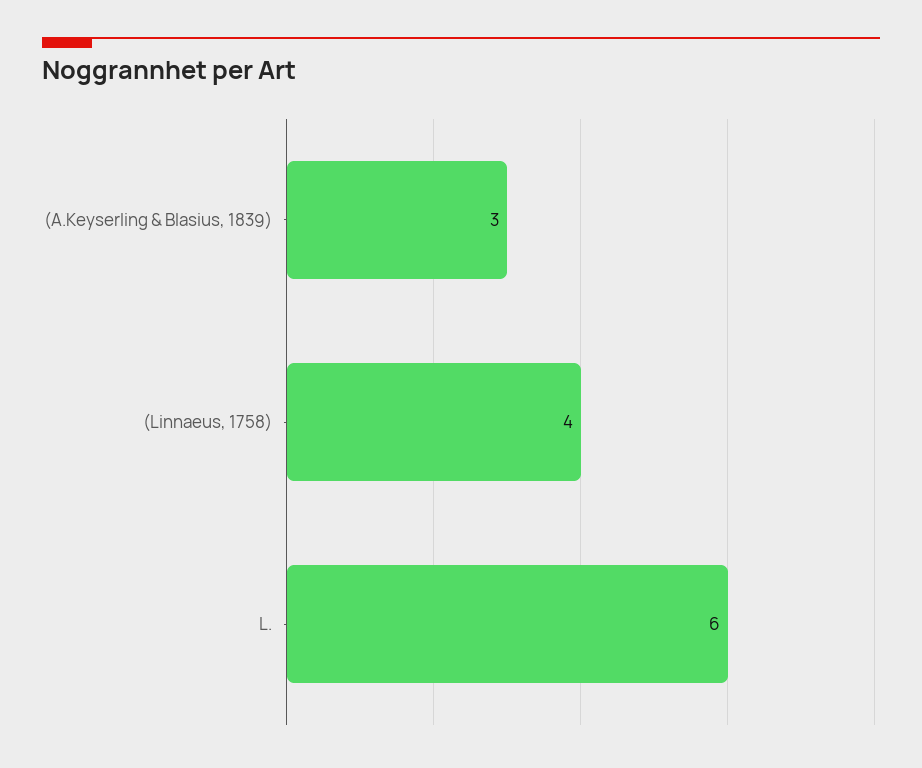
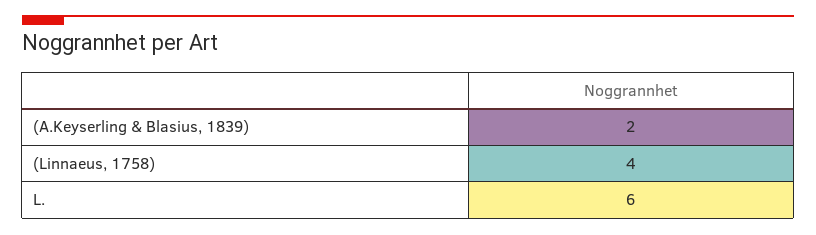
  {
-   "(A.Keyserling & Blasius, 1839)": 3,
+   "(A.Keyserling & Blasius, 1839)": 2,
    "(Linnaeus, 1758)": 4,
    "L.": 6
  }

